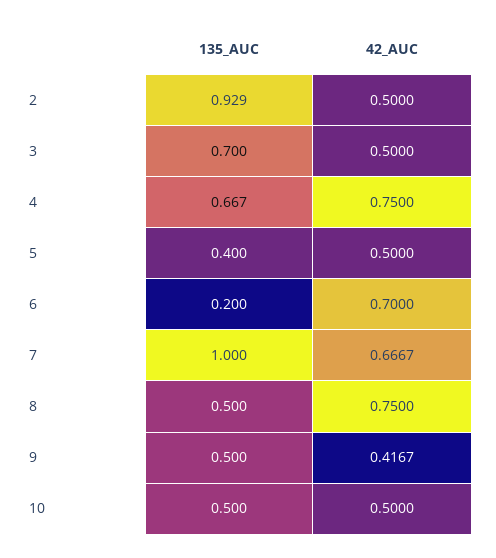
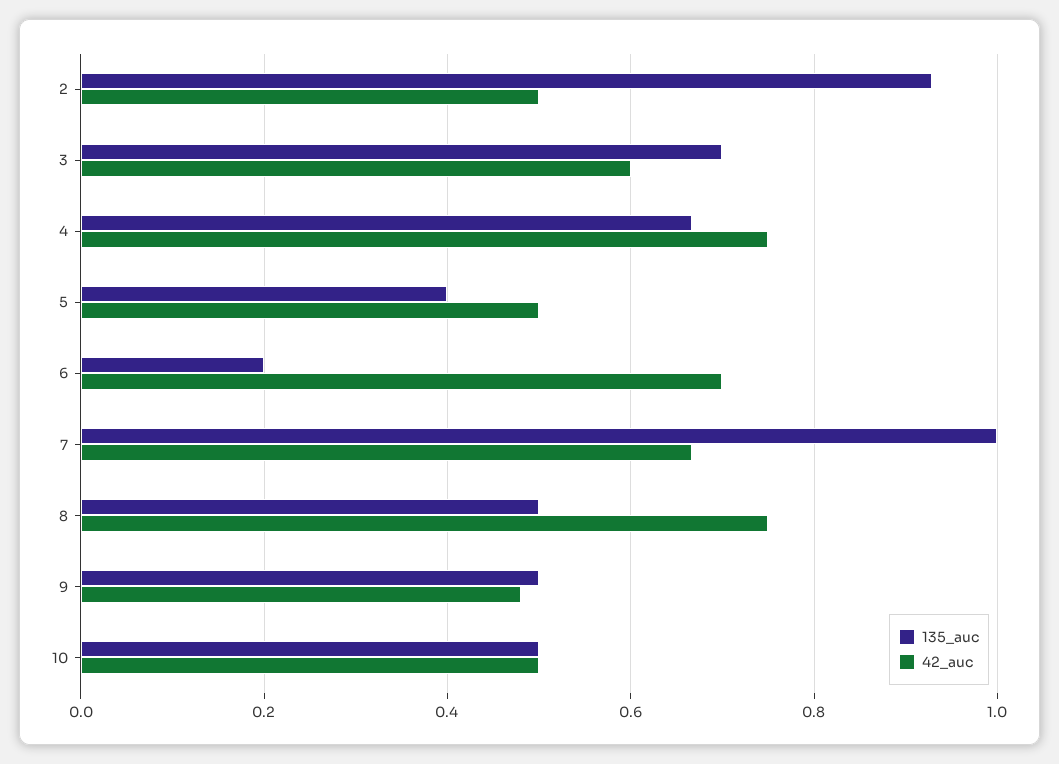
  {
    "135_AUC": {
      "2": 0.929,
      "3": 0.7,
      "4": 0.667,
      "5": 0.4,
      "6": 0.2,
      "7": 1,
      "8": 0.5,
      "9": 0.5,
      "10": 0.5
    },
    "42_AUC": {
      "2": 0.5,
-     "3": 0.5,
+     "3": 0.6,
      "4": 0.75,
      "5": 0.5,
      "6": 0.7,
      "7": 0.6667,
      "8": 0.75,
-     "9": 0.4167,
+     "9": 0.48,
      "10": 0.5
    }
  }

